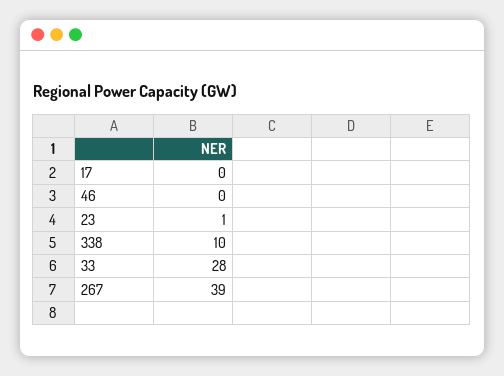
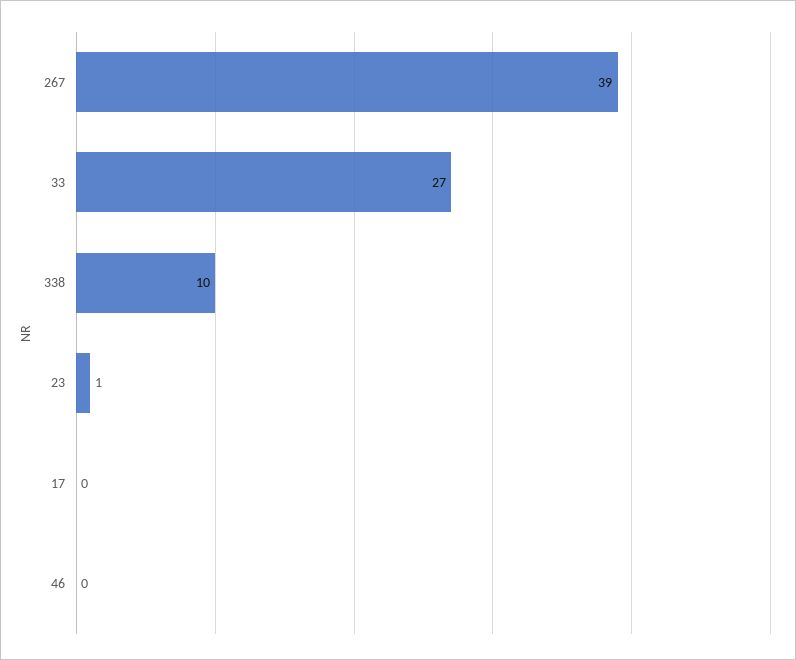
  {
    "17": 0,
    "46": 0,
    "23": 1,
    "338": 10,
-   "33": 28,
+   "33": 27,
    "267": 39
  }

